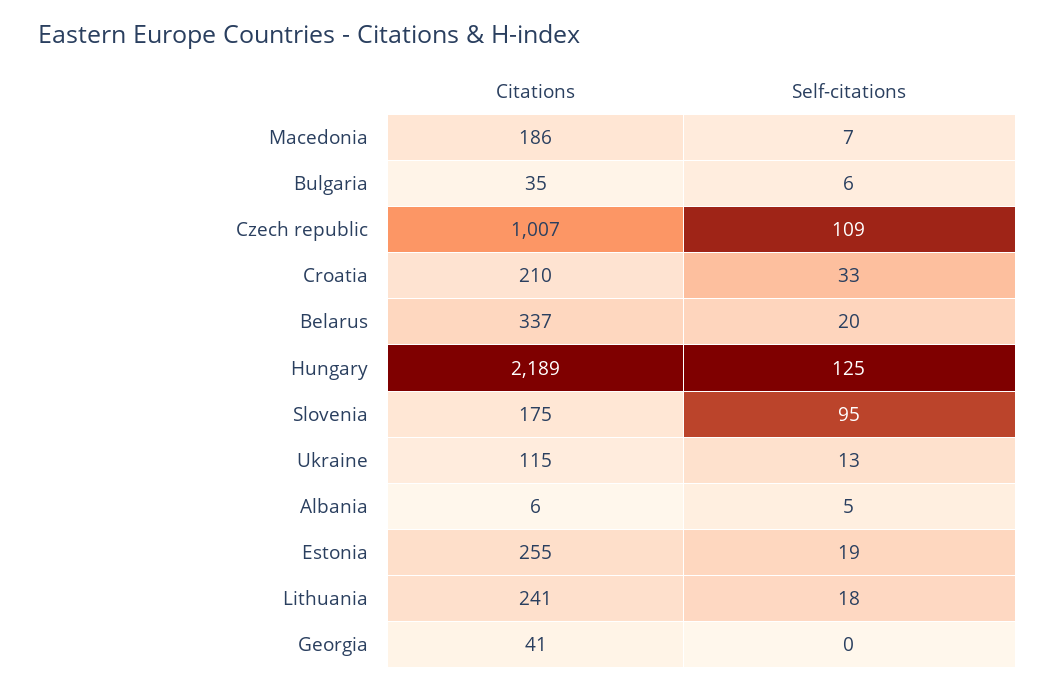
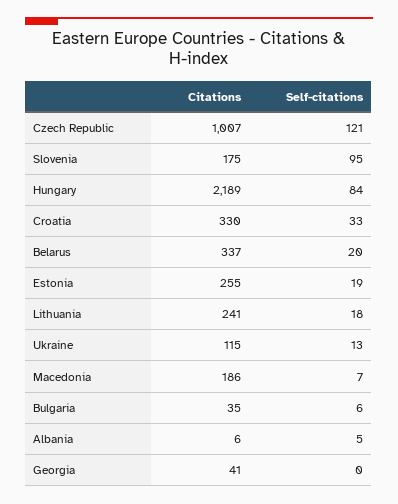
  {
    "Citations": {
      "Macedonia": 186,
      "Bulgaria": 35,
      "Czech republic": 1007,
-     "Croatia": 210,
+     "Croatia": 330,
      "Belarus": 337,
      "Hungary": 2189,
      "Slovenia": 175,
      "Ukraine": 115,
      "Albania": 6,
      "Estonia": 255,
      "Lithuania": 241,
      "Georgia": 41
    },
    "Self-citations": {
      "Macedonia": 7,
      "Bulgaria": 6,
-     "Czech republic": 109,
+     "Czech republic": 121,
      "Croatia": 33,
      "Belarus": 20,
-     "Hungary": 125,
+     "Hungary": 84,
      "Slovenia": 95,
      "Ukraine": 13,
      "Albania": 5,
      "Estonia": 19,
      "Lithuania": 18,
      "Georgia": 0
    }
  }

